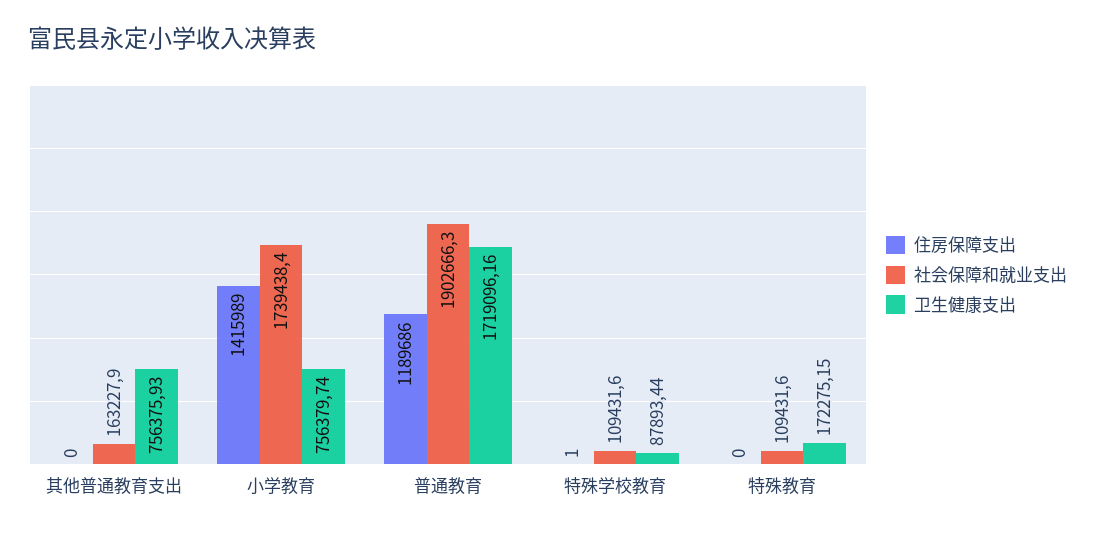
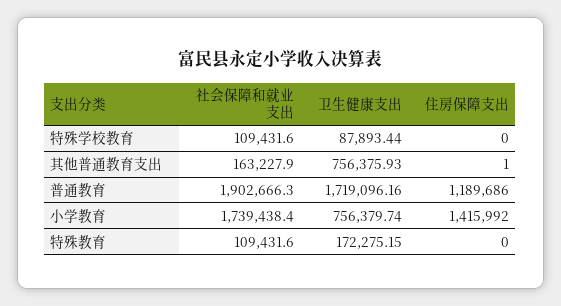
  {
    "住房保障支出": {
-     "其他普通教育支出": 0,
+     "其他普通教育支出": 1,
-     "小学教育": 1415989,
+     "小学教育": 1415992,
      "普通教育": 1189686,
-     "特殊学校教育": 1,
+     "特殊学校教育": 0,
      "特殊教育": 0
    },
    "社会保障和就业支出": {
      "其他普通教育支出": 163227.9,
      "小学教育": 1739438.4,
      "普通教育": 1902666.3,
      "特殊学校教育": 109431.6,
      "特殊教育": 109431.6
    },
    "卫生健康支出": {
      "其他普通教育支出": 756375.93,
      "小学教育": 756379.74,
      "普通教育": 1719096.16,
      "特殊学校教育": 87893.44,
      "特殊教育": 172275.15
    }
  }

